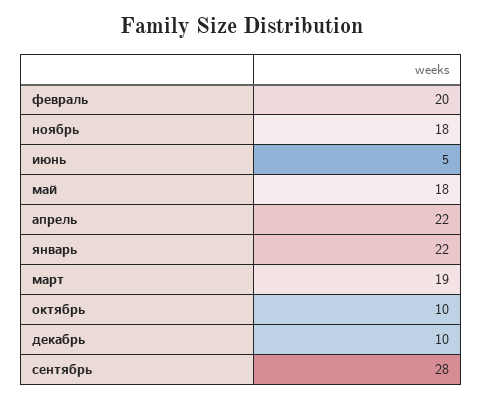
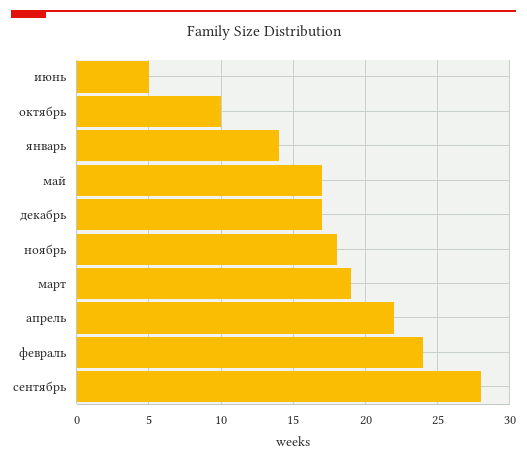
  {
-   "февраль": 20,
+   "февраль": 24,
    "ноябрь": 18,
    "июнь": 5,
-   "май": 18,
+   "май": 17,
    "апрель": 22,
-   "январь": 22,
+   "январь": 14,
    "март": 19,
    "октябрь": 10,
-   "декабрь": 10,
+   "декабрь": 17,
    "сентябрь": 28
  }

